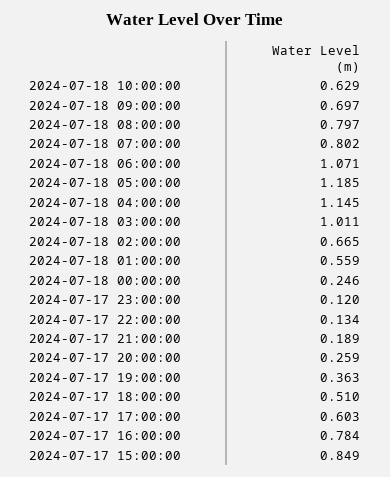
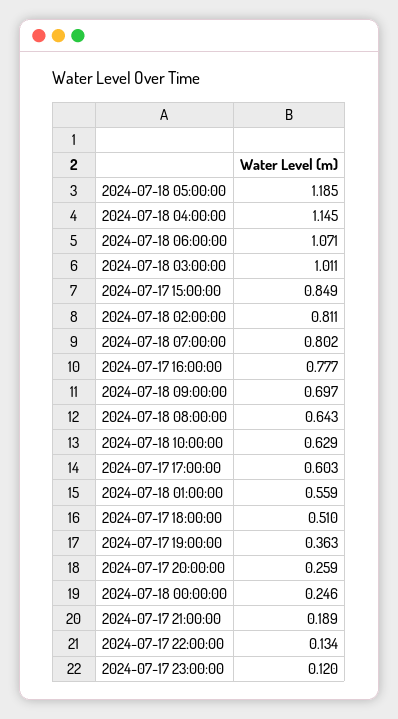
  {
    "2024-07-18 10:00:00": 0.629,
    "2024-07-18 09:00:00": 0.697,
-   "2024-07-18 08:00:00": 0.797,
+   "2024-07-18 08:00:00": 0.643,
    "2024-07-18 07:00:00": 0.802,
    "2024-07-18 06:00:00": 1.071,
    "2024-07-18 05:00:00": 1.185,
    "2024-07-18 04:00:00": 1.145,
    "2024-07-18 03:00:00": 1.011,
-   "2024-07-18 02:00:00": 0.665,
+   "2024-07-18 02:00:00": 0.811,
    "2024-07-18 01:00:00": 0.559,
    "2024-07-18 00:00:00": 0.246,
    "2024-07-17 23:00:00": 0.12,
    "2024-07-17 22:00:00": 0.134,
    "2024-07-17 21:00:00": 0.189,
    "2024-07-17 20:00:00": 0.259,
    "2024-07-17 19:00:00": 0.363,
    "2024-07-17 18:00:00": 0.51,
    "2024-07-17 17:00:00": 0.603,
-   "2024-07-17 16:00:00": 0.784,
+   "2024-07-17 16:00:00": 0.777,
    "2024-07-17 15:00:00": 0.849
  }

